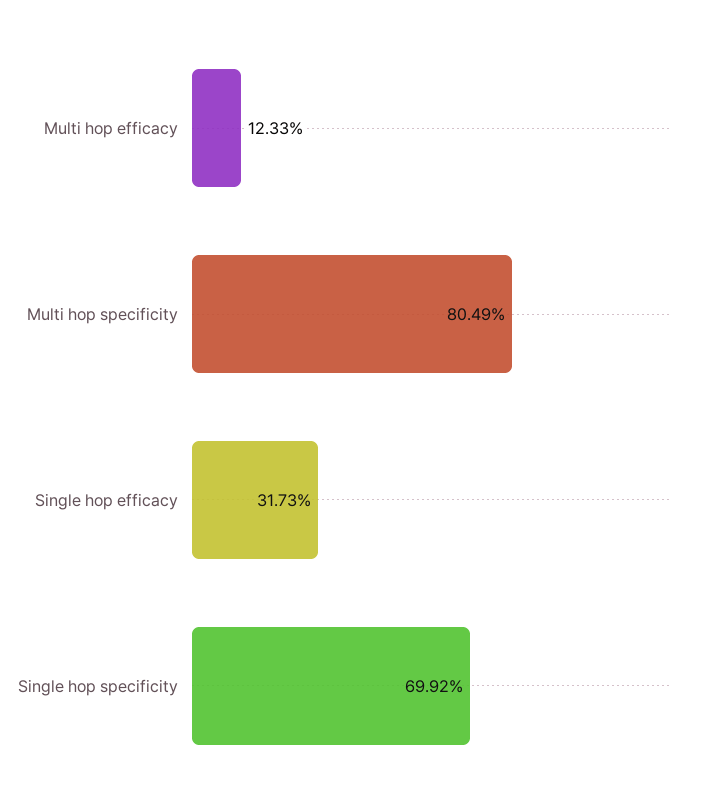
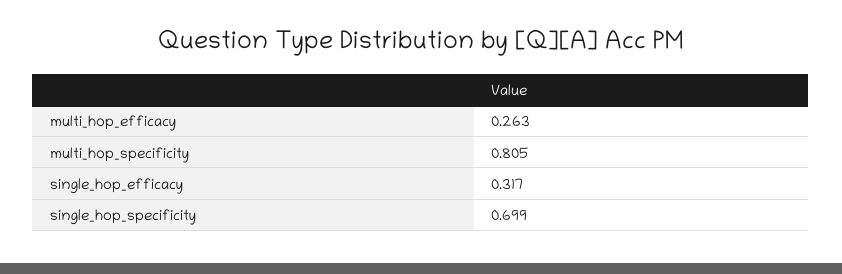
  {
-   "Multi hop efficacy": 0.1233,
+   "Multi hop efficacy": 0.263,
    "Multi hop specificity": 0.8049,
    "Single hop efficacy": 0.3173,
    "Single hop specificity": 0.6992
  }

